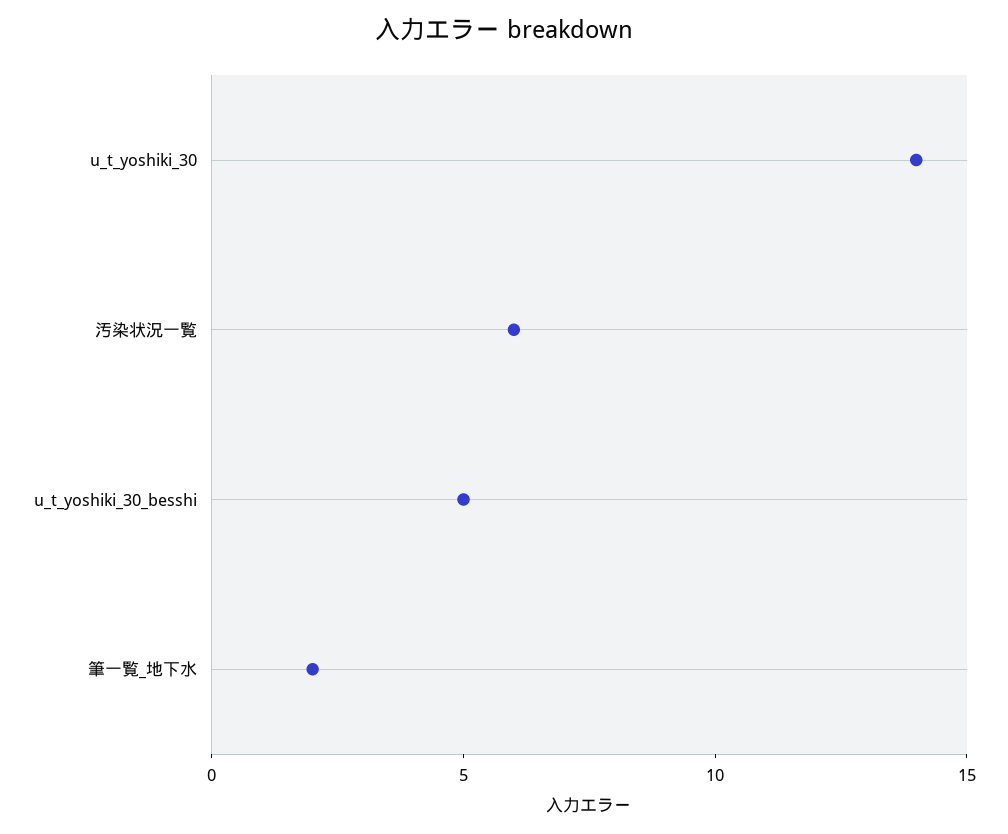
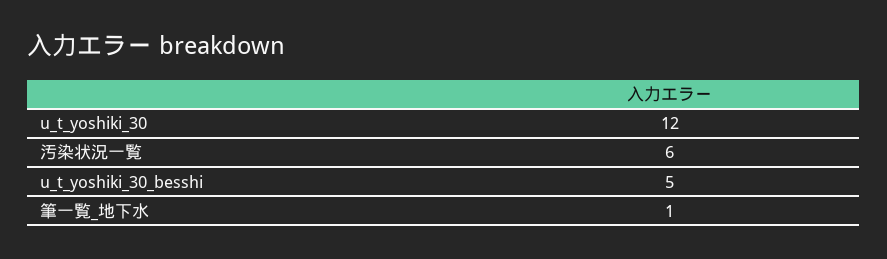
  {
-   "u_t_yoshiki_30": 14,
+   "u_t_yoshiki_30": 12,
    "汚染状況一覧": 6,
    "u_t_yoshiki_30_besshi": 5,
-   "筆一覧_地下水": 2
+   "筆一覧_地下水": 1
  }

